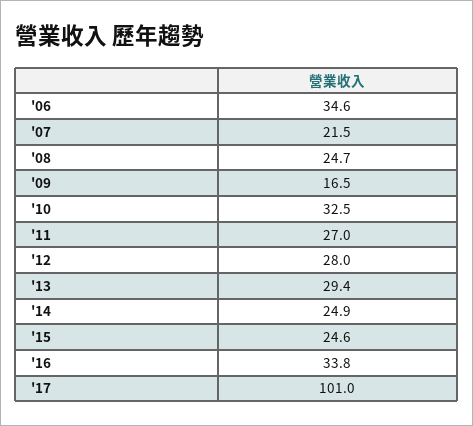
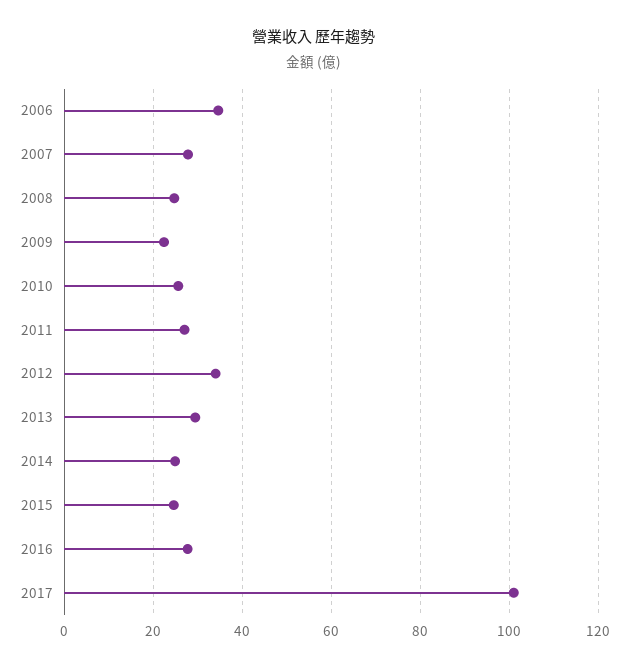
  {
    "'06": 34.6,
-   "'07": 21.5,
+   "'07": 28,
    "'08": 24.7,
-   "'09": 16.5,
+   "'09": 22,
-   "'10": 32.5,
+   "'10": 26,
    "'11": 27,
-   "'12": 28,
+   "'12": 34,
    "'13": 29.4,
    "'14": 24.9,
    "'15": 24.6,
-   "'16": 33.8,
+   "'16": 28,
    "'17": 101
  }

